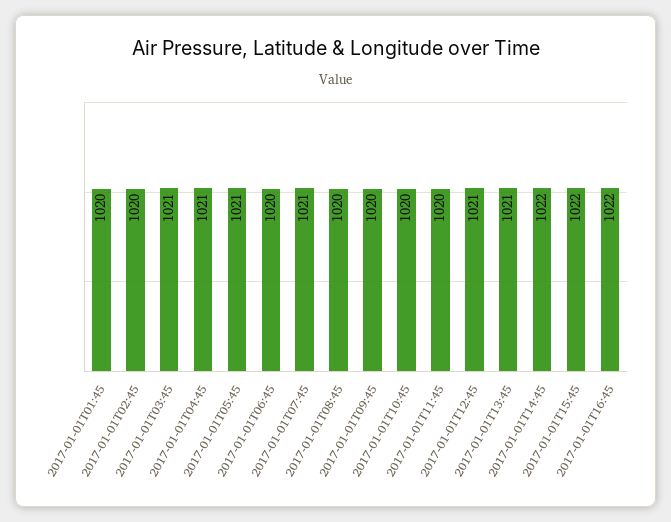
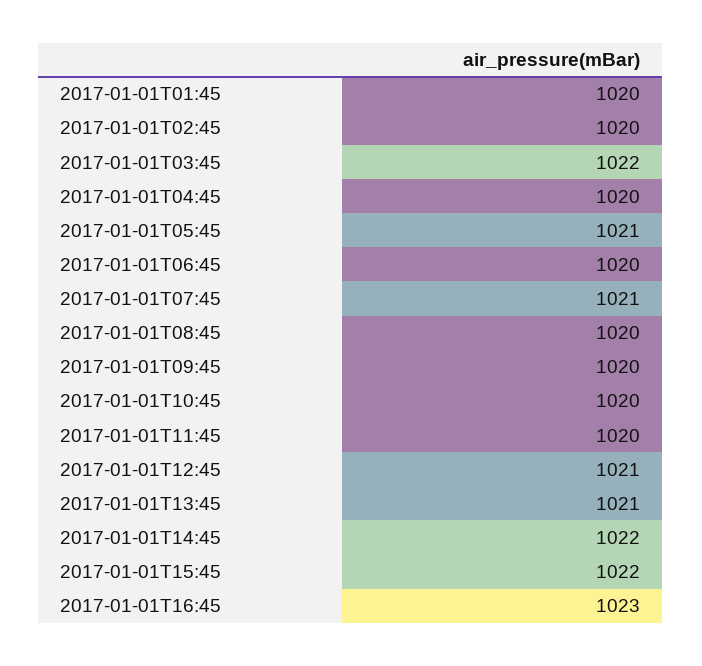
  {
    "2017-01-01T01:45": 1020,
    "2017-01-01T02:45": 1020,
-   "2017-01-01T03:45": 1021,
+   "2017-01-01T03:45": 1022,
-   "2017-01-01T04:45": 1021,
+   "2017-01-01T04:45": 1020,
    "2017-01-01T05:45": 1021,
    "2017-01-01T06:45": 1020,
    "2017-01-01T07:45": 1021,
    "2017-01-01T08:45": 1020,
    "2017-01-01T09:45": 1020,
    "2017-01-01T10:45": 1020,
    "2017-01-01T11:45": 1020,
    "2017-01-01T12:45": 1021,
    "2017-01-01T13:45": 1021,
    "2017-01-01T14:45": 1022,
    "2017-01-01T15:45": 1022,
-   "2017-01-01T16:45": 1022
+   "2017-01-01T16:45": 1023
  }

